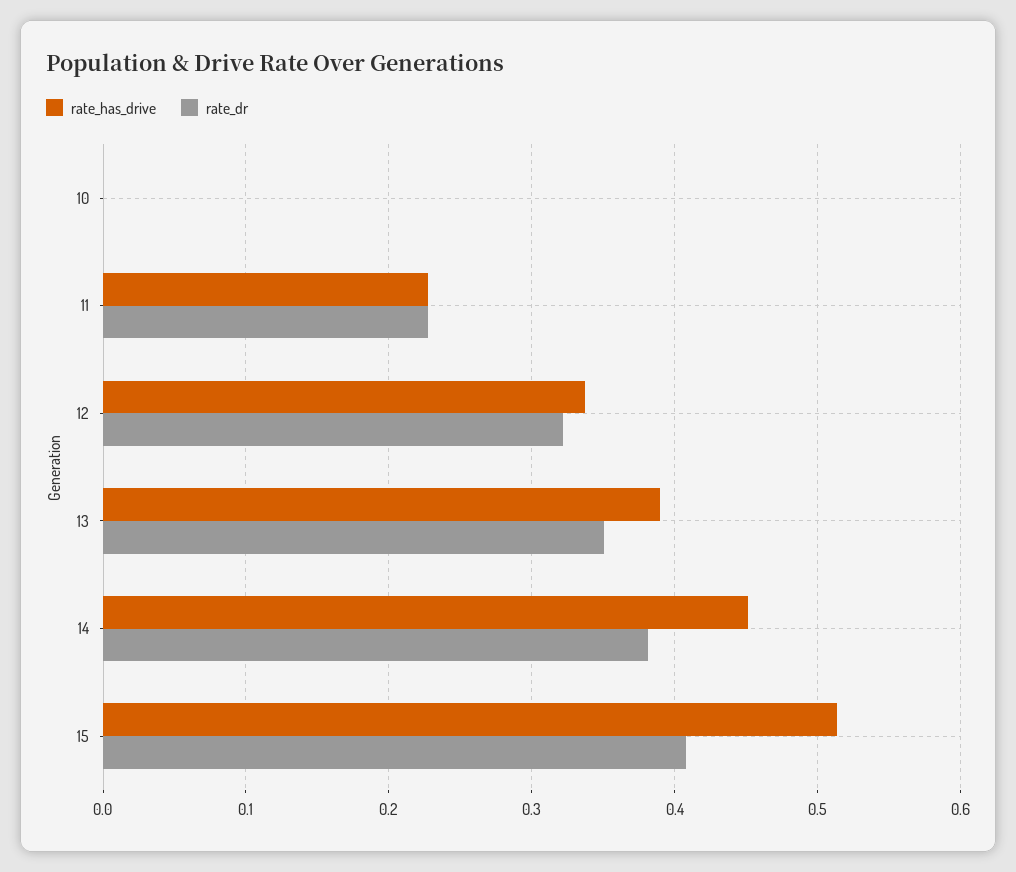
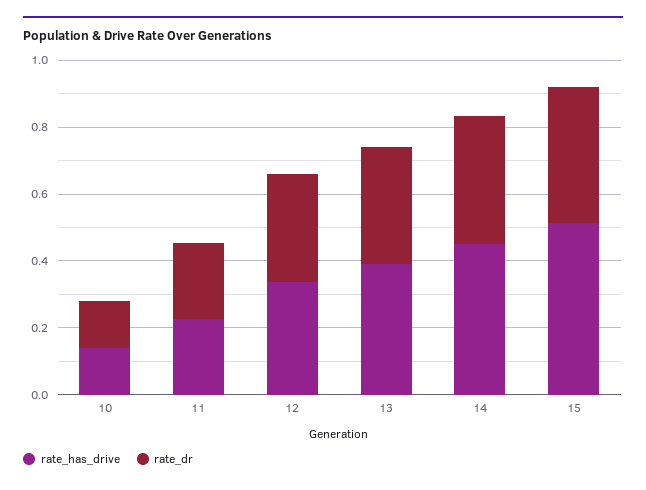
  {
    "rate_has_drive": {
-     "10": 0,
+     "10": 0.15,
      "11": 0.23,
      "12": 0.34,
      "13": 0.39,
      "14": 0.45,
      "15": 0.51
    },
    "rate_dr": {
-     "10": 0,
+     "10": 0.15,
      "11": 0.23,
      "12": 0.32,
      "13": 0.35,
      "14": 0.38,
      "15": 0.41
    }
  }

